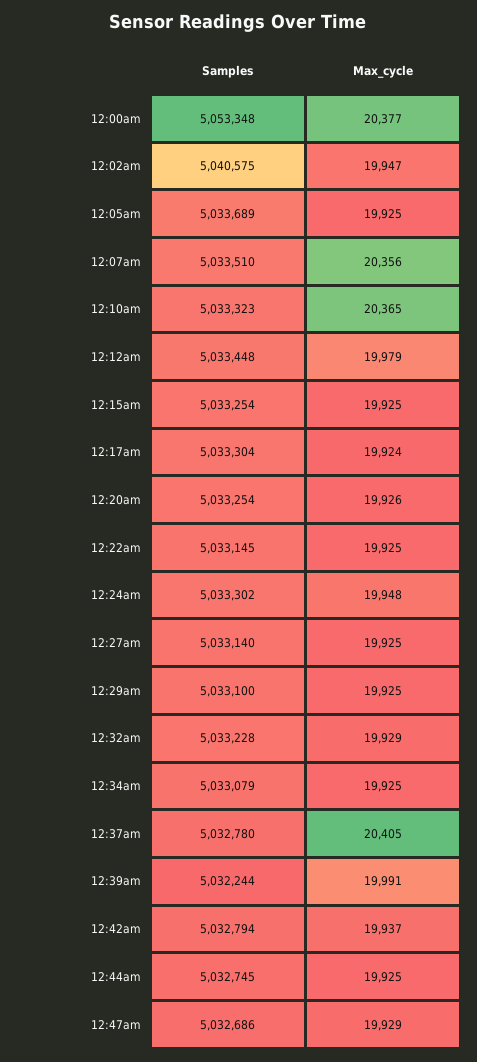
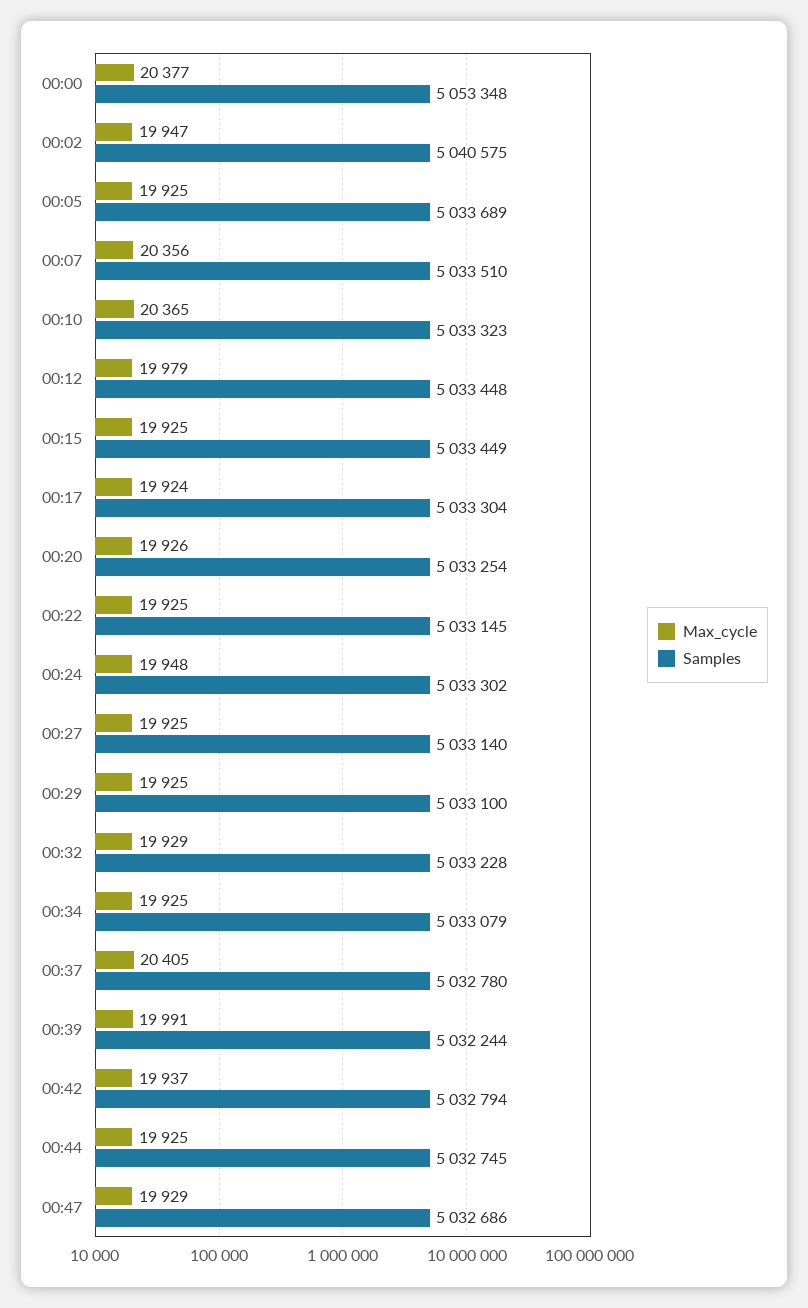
  {
    "Samples": {
      "12:00am": 5053348,
      "12:02am": 5040575,
      "12:05am": 5033689,
      "12:07am": 5033510,
      "12:10am": 5033323,
      "12:12am": 5033448,
-     "12:15am": 5033254,
+     "12:15am": 5033449,
      "12:17am": 5033304,
      "12:20am": 5033254,
      "12:22am": 5033145,
      "12:24am": 5033302,
      "12:27am": 5033140,
      "12:29am": 5033100,
      "12:32am": 5033228,
      "12:34am": 5033079,
      "12:37am": 5032780,
      "12:39am": 5032244,
      "12:42am": 5032794,
      "12:44am": 5032745,
      "12:47am": 5032686
    },
    "Max_cycle": {
      "12:00am": 20377,
      "12:02am": 19947,
      "12:05am": 19925,
      "12:07am": 20356,
      "12:10am": 20365,
      "12:12am": 19979,
      "12:15am": 19925,
      "12:17am": 19924,
      "12:20am": 19926,
      "12:22am": 19925,
      "12:24am": 19948,
      "12:27am": 19925,
      "12:29am": 19925,
      "12:32am": 19929,
      "12:34am": 19925,
      "12:37am": 20405,
      "12:39am": 19991,
      "12:42am": 19937,
      "12:44am": 19925,
      "12:47am": 19929
    }
  }

